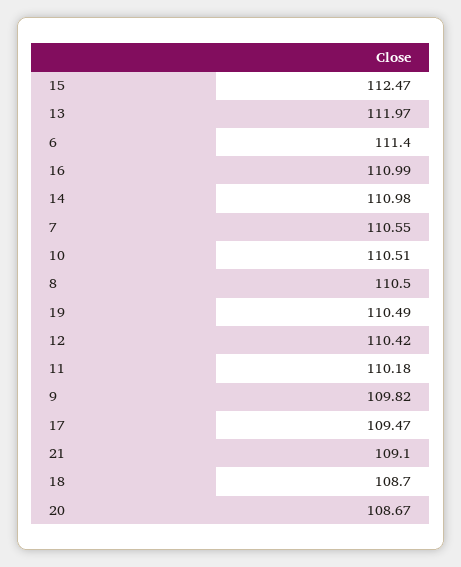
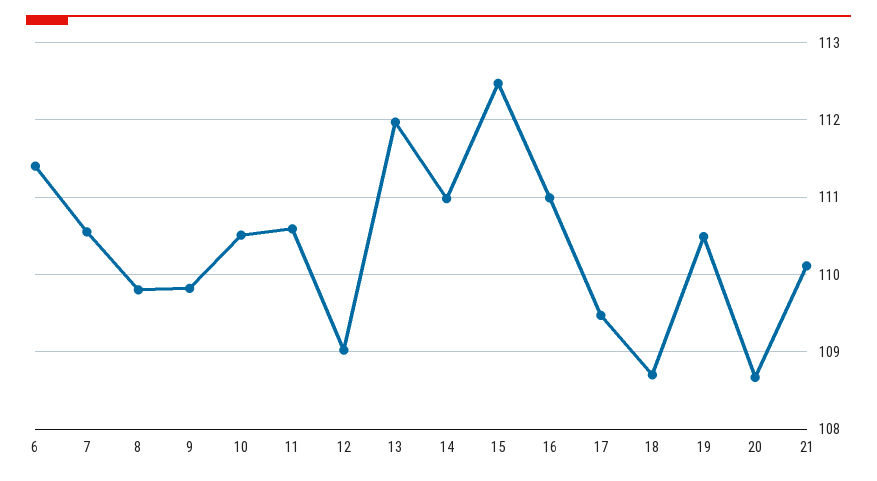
  {
    "15": 112.47,
    "13": 111.97,
    "6": 111.4,
    "16": 110.99,
    "14": 110.98,
    "7": 110.55,
    "10": 110.51,
-   "8": 110.5,
+   "8": 109.8,
    "19": 110.49,
-   "12": 110.42,
+   "12": 109,
-   "11": 110.18,
+   "11": 110.6,
    "9": 109.82,
    "17": 109.47,
-   "21": 109.1,
+   "21": 110.1,
    "18": 108.7,
    "20": 108.67
  }

